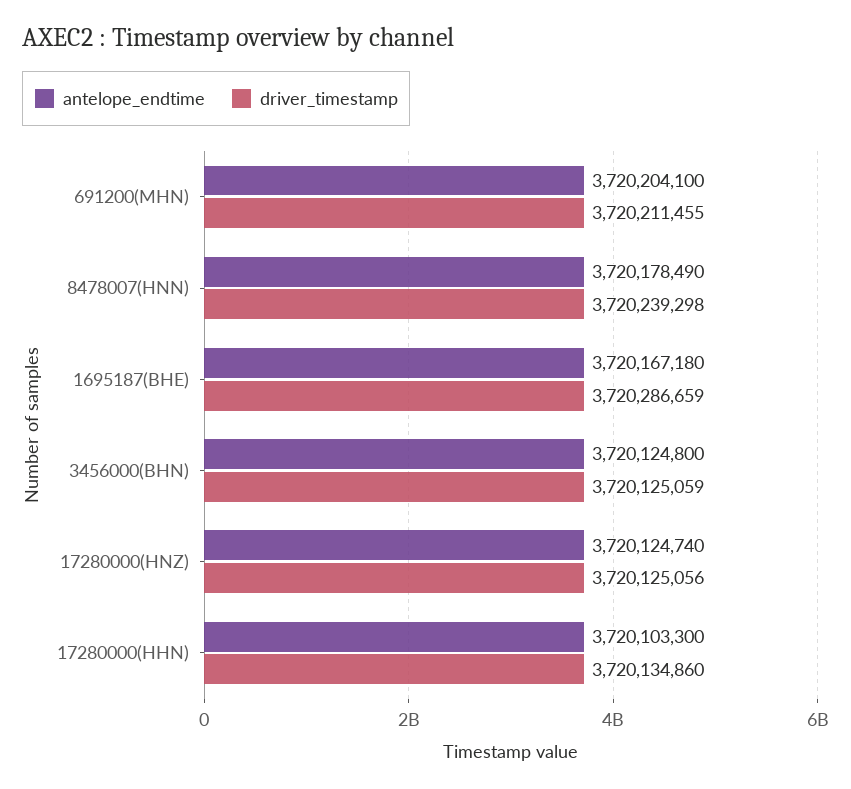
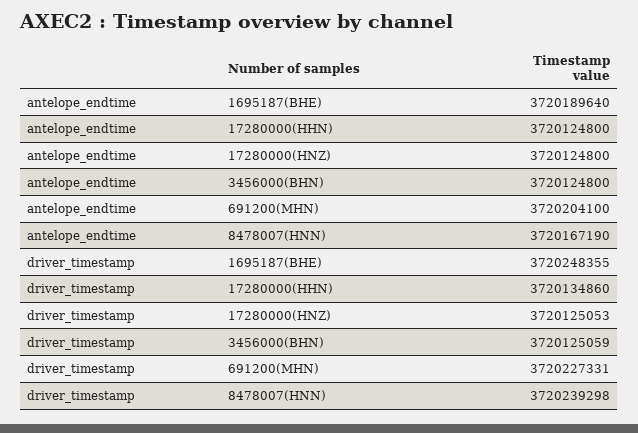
  {
    "antelope_endtime": {
      "691200(MHN)": 3720204100,
-     "8478007(HNN)": 3720178490,
+     "8478007(HNN)": 3720167190,
-     "1695187(BHE)": 3720167180,
+     "1695187(BHE)": 3720189640,
      "3456000(BHN)": 3720124800,
-     "17280000(HNZ)": 3720124740,
+     "17280000(HNZ)": 3720124800,
-     "17280000(HHN)": 3720103300
+     "17280000(HHN)": 3720124800
    },
    "driver_timestamp": {
-     "691200(MHN)": 3720211455,
+     "691200(MHN)": 3720227331,
      "8478007(HNN)": 3720239298,
-     "1695187(BHE)": 3720286659,
+     "1695187(BHE)": 3720248355,
      "3456000(BHN)": 3720125059,
-     "17280000(HNZ)": 3720125056,
+     "17280000(HNZ)": 3720125053,
      "17280000(HHN)": 3720134860
    }
  }

